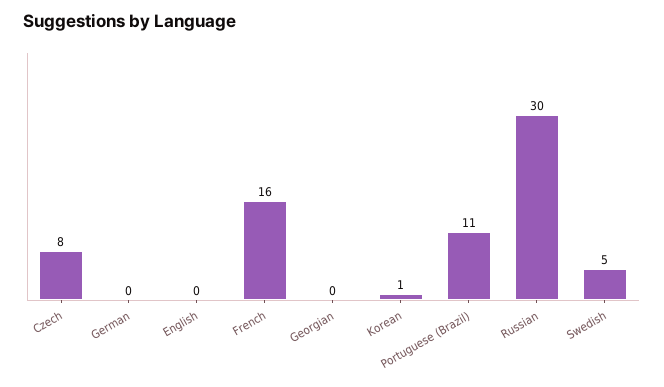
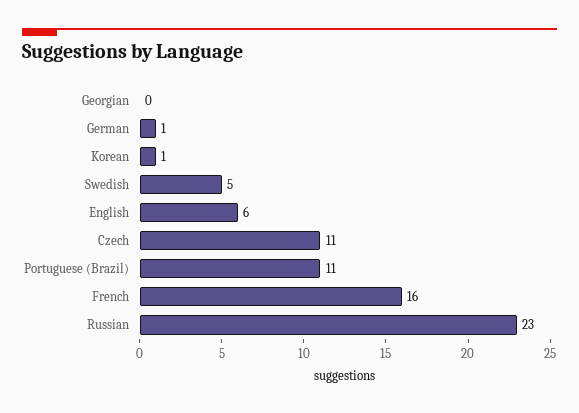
  {
-   "Czech": 8,
+   "Czech": 11,
-   "German": 0,
+   "German": 1,
-   "English": 0,
+   "English": 6,
    "French": 16,
    "Georgian": 0,
    "Korean": 1,
    "Portuguese (Brazil)": 11,
-   "Russian": 30,
+   "Russian": 23,
    "Swedish": 5
  }

